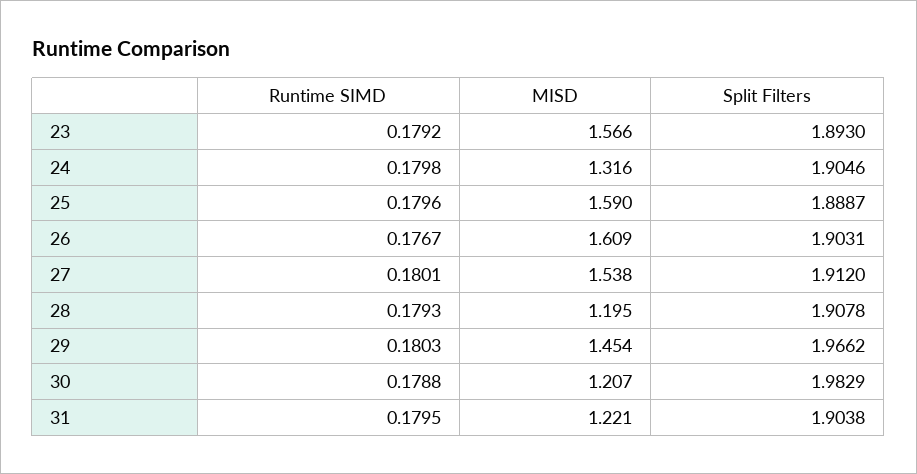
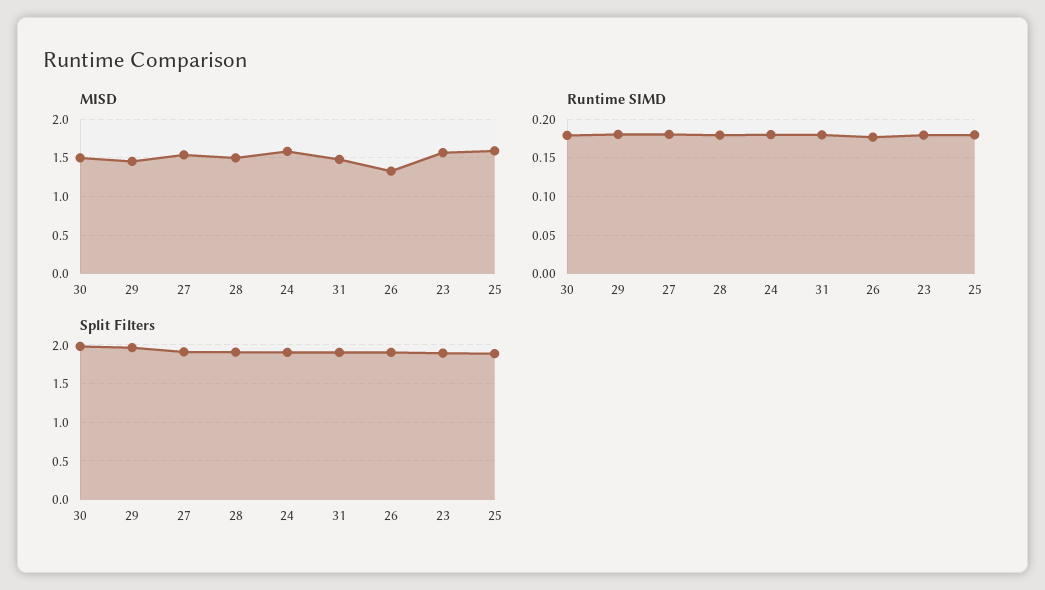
  {
    "Runtime SIMD": {
      "23": 0.1792,
      "24": 0.1798,
      "25": 0.1796,
      "26": 0.1767,
      "27": 0.1801,
      "28": 0.1793,
      "29": 0.1803,
      "30": 0.1788,
      "31": 0.1795
    },
    "MISD": {
      "23": 1.566,
-     "24": 1.316,
+     "24": 1.6,
      "25": 1.59,
-     "26": 1.609,
+     "26": 1.3,
      "27": 1.538,
-     "28": 1.195,
+     "28": 1.5,
      "29": 1.454,
-     "30": 1.207,
+     "30": 1.5,
-     "31": 1.221
+     "31": 1.5
    },
    "Split Filters": {
      "23": 1.893,
      "24": 1.9046,
      "25": 1.8887,
      "26": 1.9031,
      "27": 1.912,
      "28": 1.9078,
      "29": 1.9662,
      "30": 1.9829,
      "31": 1.9038
    }
  }

